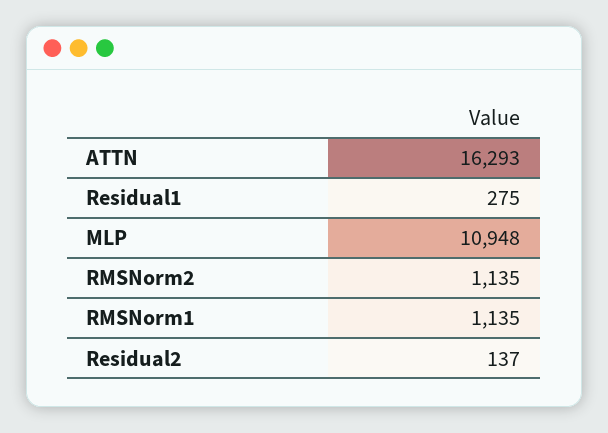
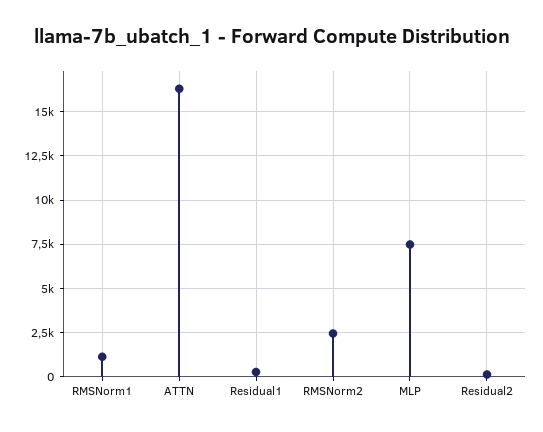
  {
    "ATTN": 16293,
    "Residual1": 275,
-   "MLP": 10948,
+   "MLP": 7500,
-   "RMSNorm2": 1135,
+   "RMSNorm2": 2500,
    "RMSNorm1": 1135,
    "Residual2": 137
  }

